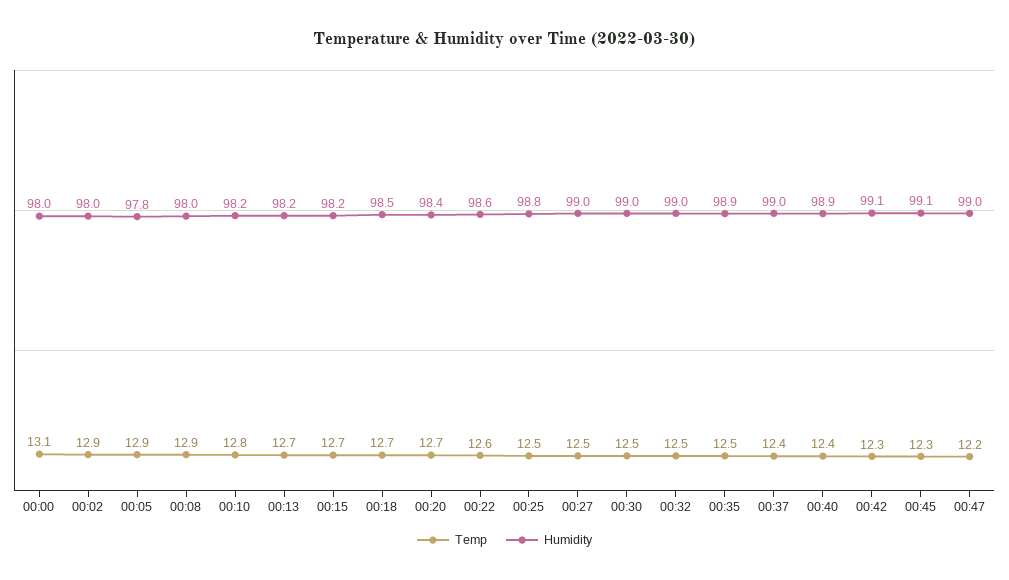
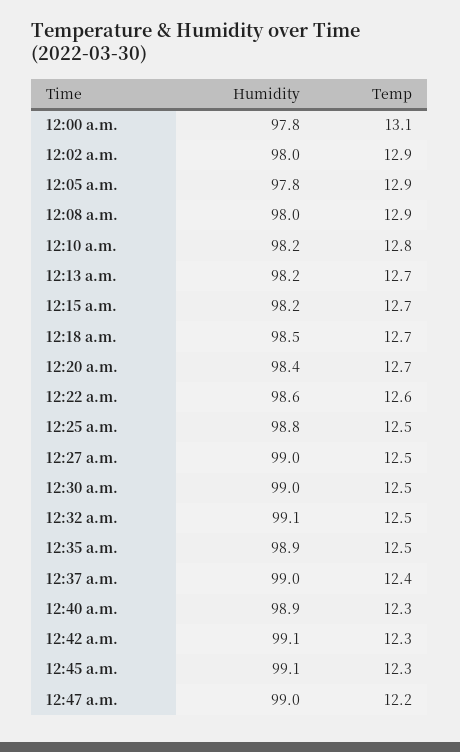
  {
    "Temp": {
      "00:00": 13.1,
      "00:02": 12.9,
      "00:05": 12.9,
      "00:08": 12.9,
      "00:10": 12.8,
      "00:13": 12.7,
      "00:15": 12.7,
      "00:18": 12.7,
      "00:20": 12.7,
      "00:22": 12.6,
      "00:25": 12.5,
      "00:27": 12.5,
      "00:30": 12.5,
      "00:32": 12.5,
      "00:35": 12.5,
      "00:37": 12.4,
-     "00:40": 12.4,
+     "00:40": 12.3,
      "00:42": 12.3,
      "00:45": 12.3,
      "00:47": 12.2
    },
    "Humidity": {
-     "00:00": 98,
+     "00:00": 97.8,
      "00:02": 98,
      "00:05": 97.8,
      "00:08": 98,
      "00:10": 98.2,
      "00:13": 98.2,
      "00:15": 98.2,
      "00:18": 98.5,
      "00:20": 98.4,
      "00:22": 98.6,
      "00:25": 98.8,
      "00:27": 99,
      "00:30": 99,
-     "00:32": 99,
+     "00:32": 99.1,
      "00:35": 98.9,
      "00:37": 99,
      "00:40": 98.9,
      "00:42": 99.1,
      "00:45": 99.1,
      "00:47": 99
    }
  }

